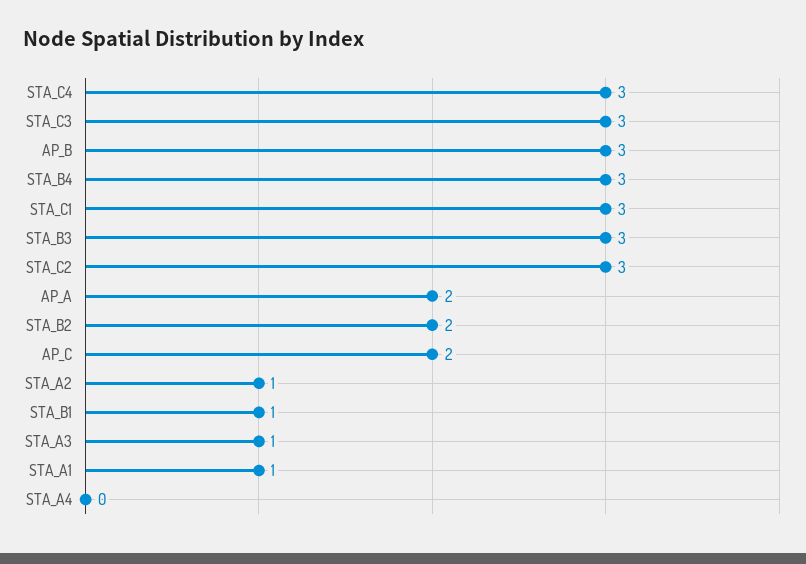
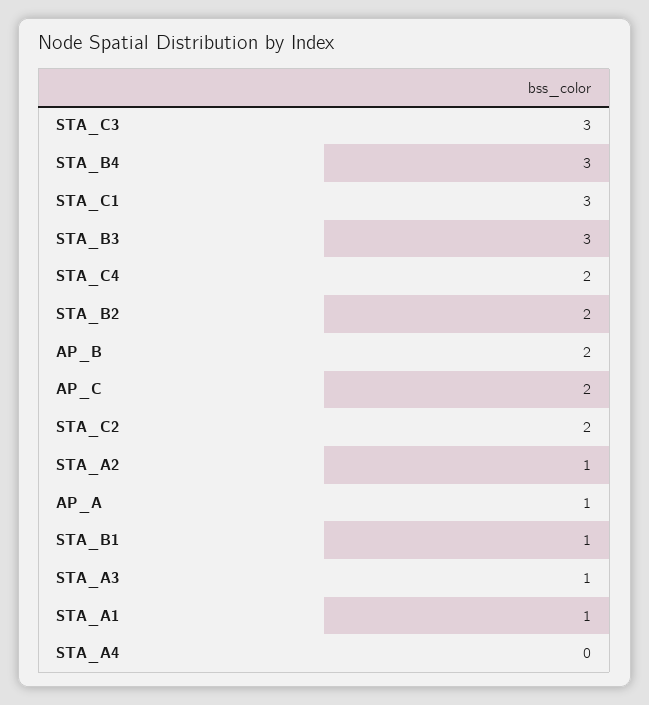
  {
-   "STA_C4": 3,
+   "STA_C4": 2,
    "STA_C3": 3,
-   "AP_B": 3,
+   "AP_B": 2,
    "STA_B4": 3,
    "STA_C1": 3,
    "STA_B3": 3,
-   "STA_C2": 3,
+   "STA_C2": 2,
-   "AP_A": 2,
+   "AP_A": 1,
    "STA_B2": 2,
    "AP_C": 2,
    "STA_A2": 1,
    "STA_B1": 1,
    "STA_A3": 1,
    "STA_A1": 1,
    "STA_A4": 0
  }

